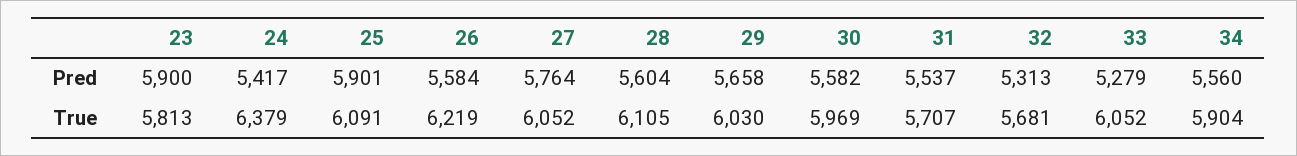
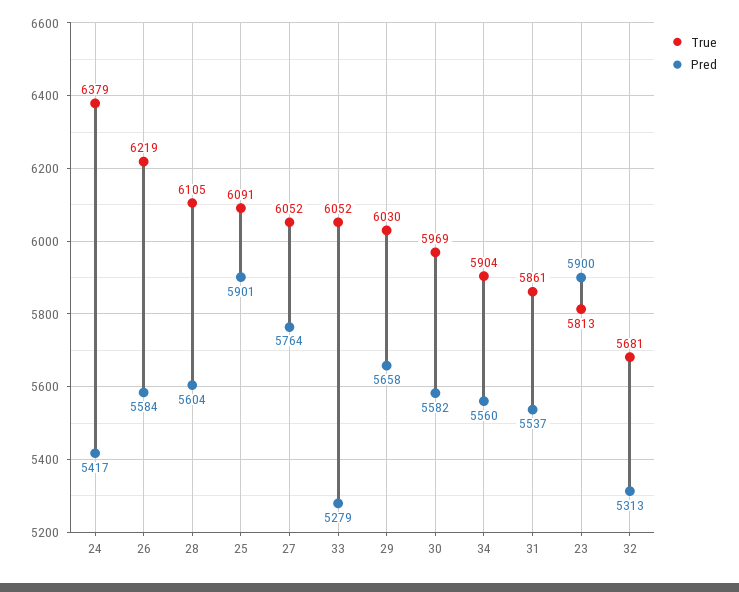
  {
    "Pred": {
      "23": 5900,
      "24": 5417,
      "25": 5901,
      "26": 5584,
      "27": 5764,
      "28": 5604,
      "29": 5658,
      "30": 5582,
      "31": 5537,
      "32": 5313,
      "33": 5279,
      "34": 5560
    },
    "True": {
      "23": 5813,
      "24": 6379,
      "25": 6091,
      "26": 6219,
      "27": 6052,
      "28": 6105,
      "29": 6030,
      "30": 5969,
-     "31": 5707,
+     "31": 5861,
      "32": 5681,
      "33": 6052,
      "34": 5904
    }
  }

